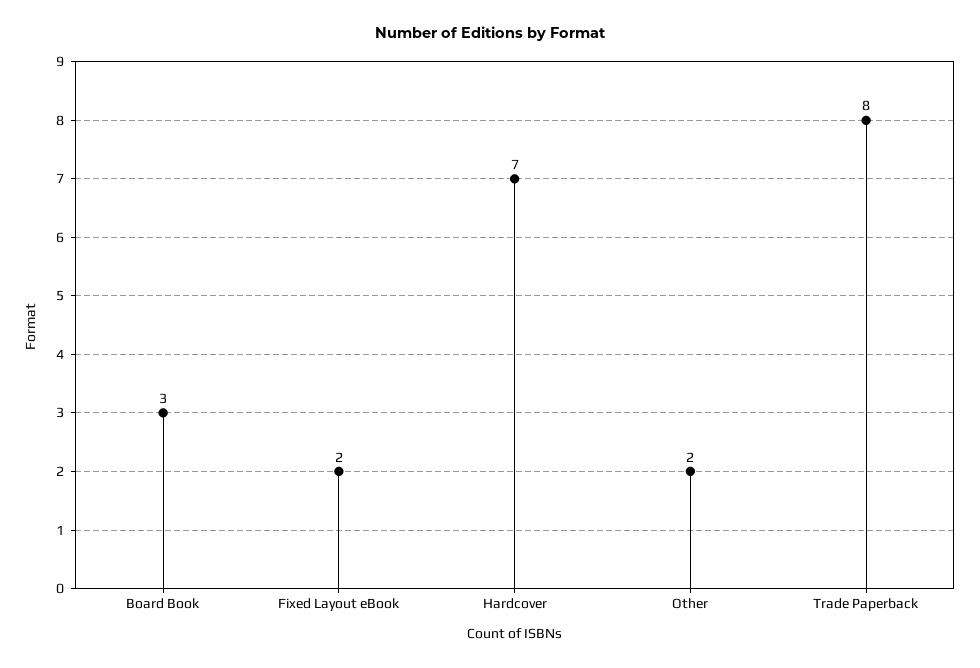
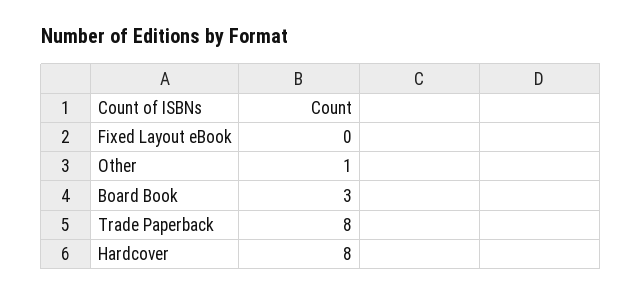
  {
    "Board Book": 3,
-   "Fixed Layout eBook": 2,
+   "Fixed Layout eBook": 0,
-   "Hardcover": 7,
+   "Hardcover": 8,
-   "Other": 2,
+   "Other": 1,
    "Trade Paperback": 8
  }

